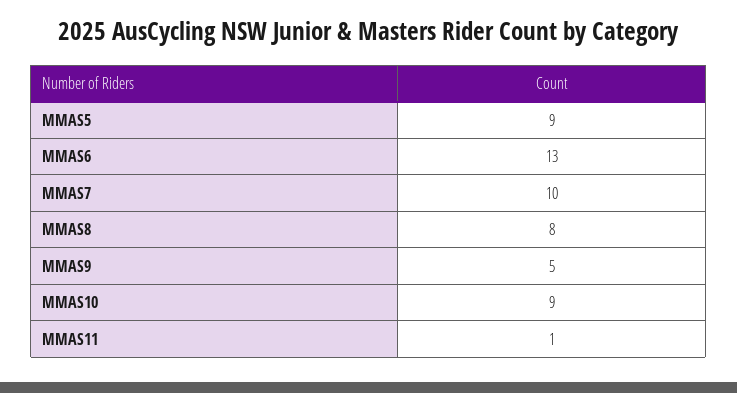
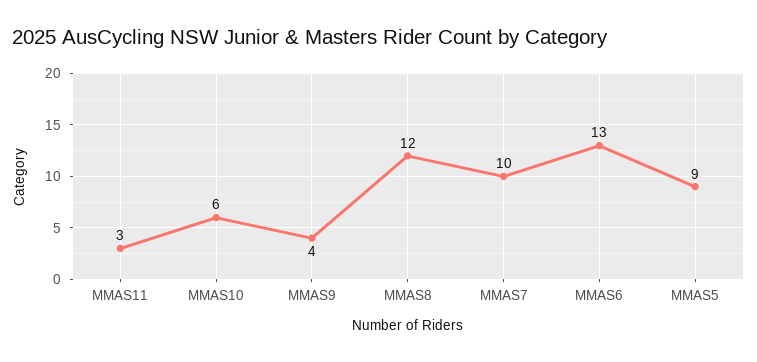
  {
    "MMAS5": 9,
    "MMAS6": 13,
    "MMAS7": 10,
-   "MMAS8": 8,
+   "MMAS8": 12,
-   "MMAS9": 5,
+   "MMAS9": 4,
-   "MMAS10": 9,
+   "MMAS10": 6,
-   "MMAS11": 1
+   "MMAS11": 3
  }

